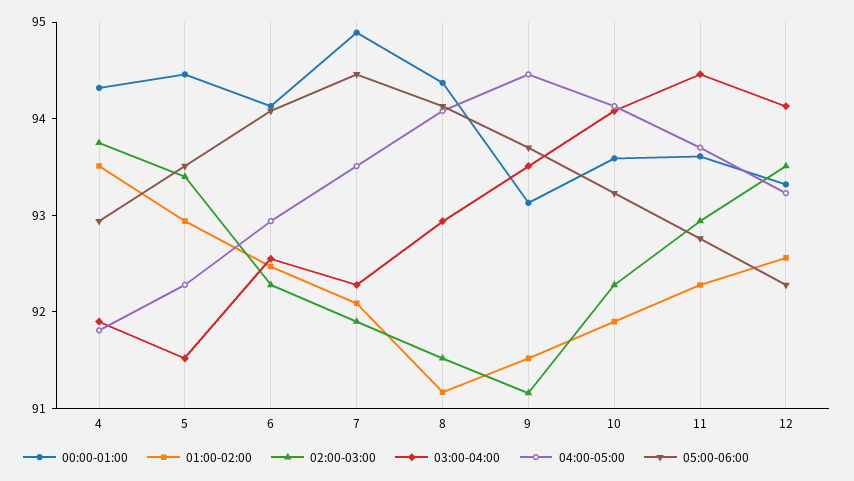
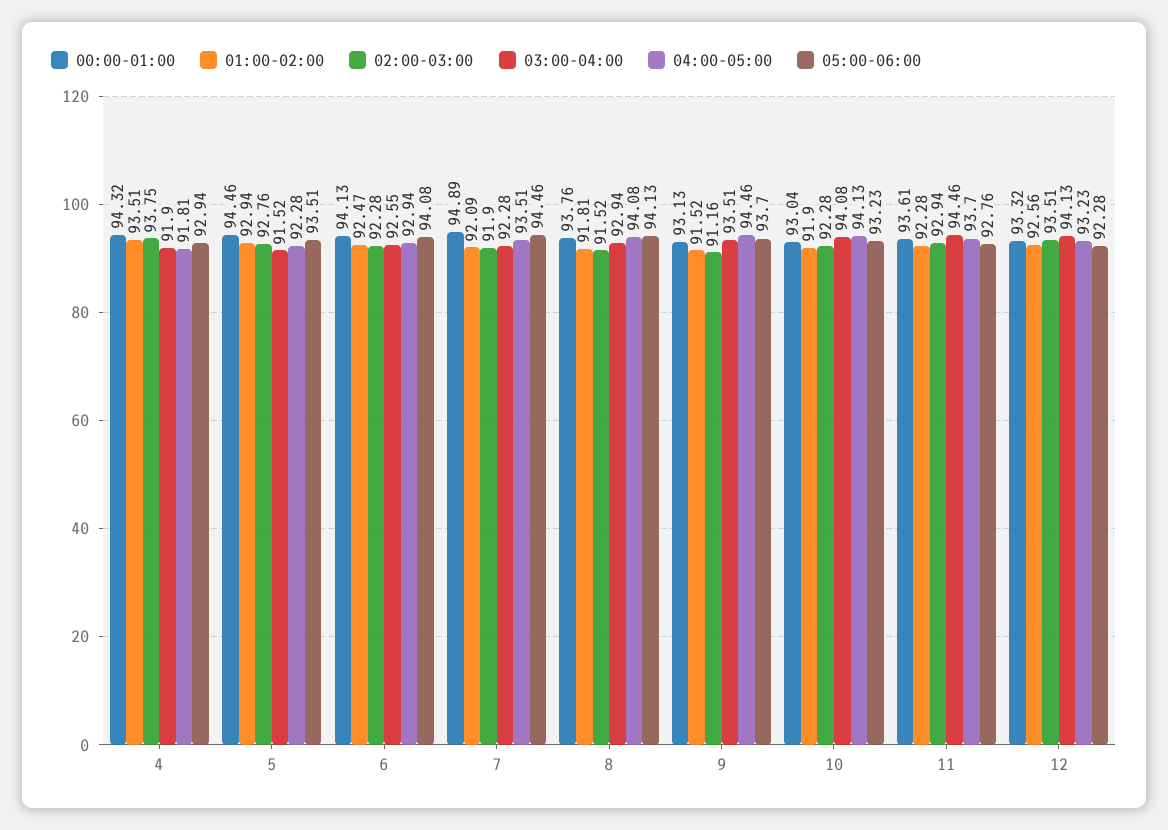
  {
    "00:00-01:00": {
      "4": 94.32,
      "5": 94.46,
      "6": 94.13,
      "7": 94.89,
-     "8": 94.4,
+     "8": 93.76,
      "9": 93.13,
-     "10": 93.6,
+     "10": 93.04,
      "11": 93.61,
      "12": 93.32
    },
    "01:00-02:00": {
      "4": 93.51,
      "5": 92.94,
      "6": 92.47,
      "7": 92.09,
-     "8": 91.2,
+     "8": 91.81,
      "9": 91.52,
      "10": 91.9,
      "11": 92.28,
      "12": 92.56
    },
    "02:00-03:00": {
      "4": 93.75,
-     "5": 93.4,
+     "5": 92.76,
      "6": 92.28,
      "7": 91.9,
      "8": 91.52,
      "9": 91.16,
      "10": 92.28,
      "11": 92.94,
      "12": 93.51
    },
    "03:00-04:00": {
      "4": 91.9,
      "5": 91.52,
      "6": 92.55,
      "7": 92.28,
      "8": 92.94,
      "9": 93.51,
      "10": 94.08,
      "11": 94.46,
      "12": 94.13
    },
    "04:00-05:00": {
      "4": 91.81,
      "5": 92.28,
      "6": 92.94,
      "7": 93.51,
      "8": 94.08,
      "9": 94.46,
      "10": 94.13,
      "11": 93.7,
      "12": 93.23
    },
    "05:00-06:00": {
      "4": 92.94,
      "5": 93.51,
      "6": 94.08,
      "7": 94.46,
      "8": 94.13,
      "9": 93.7,
      "10": 93.23,
      "11": 92.76,
      "12": 92.28
    }
  }

